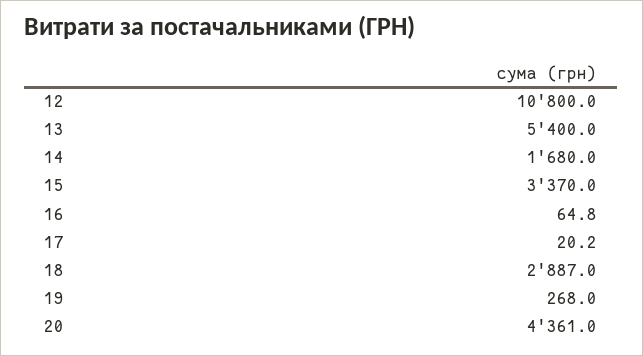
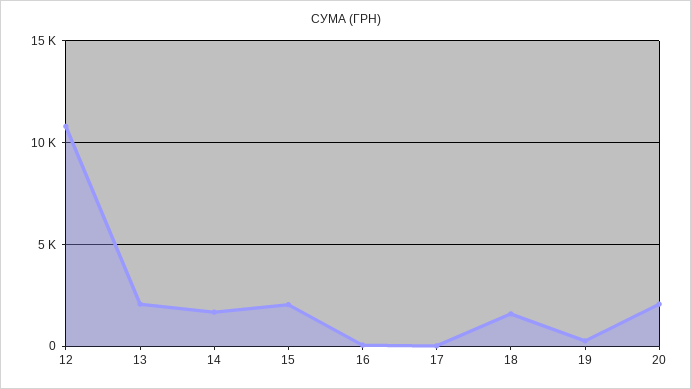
  {
    "12": 10800,
-   "13": 5400,
+   "13": 2000,
    "14": 1680,
-   "15": 3370,
+   "15": 2000,
    "16": 64.8,
    "17": 20.2,
-   "18": 2887,
+   "18": 1500,
    "19": 268,
-   "20": 4361
+   "20": 2000
  }

